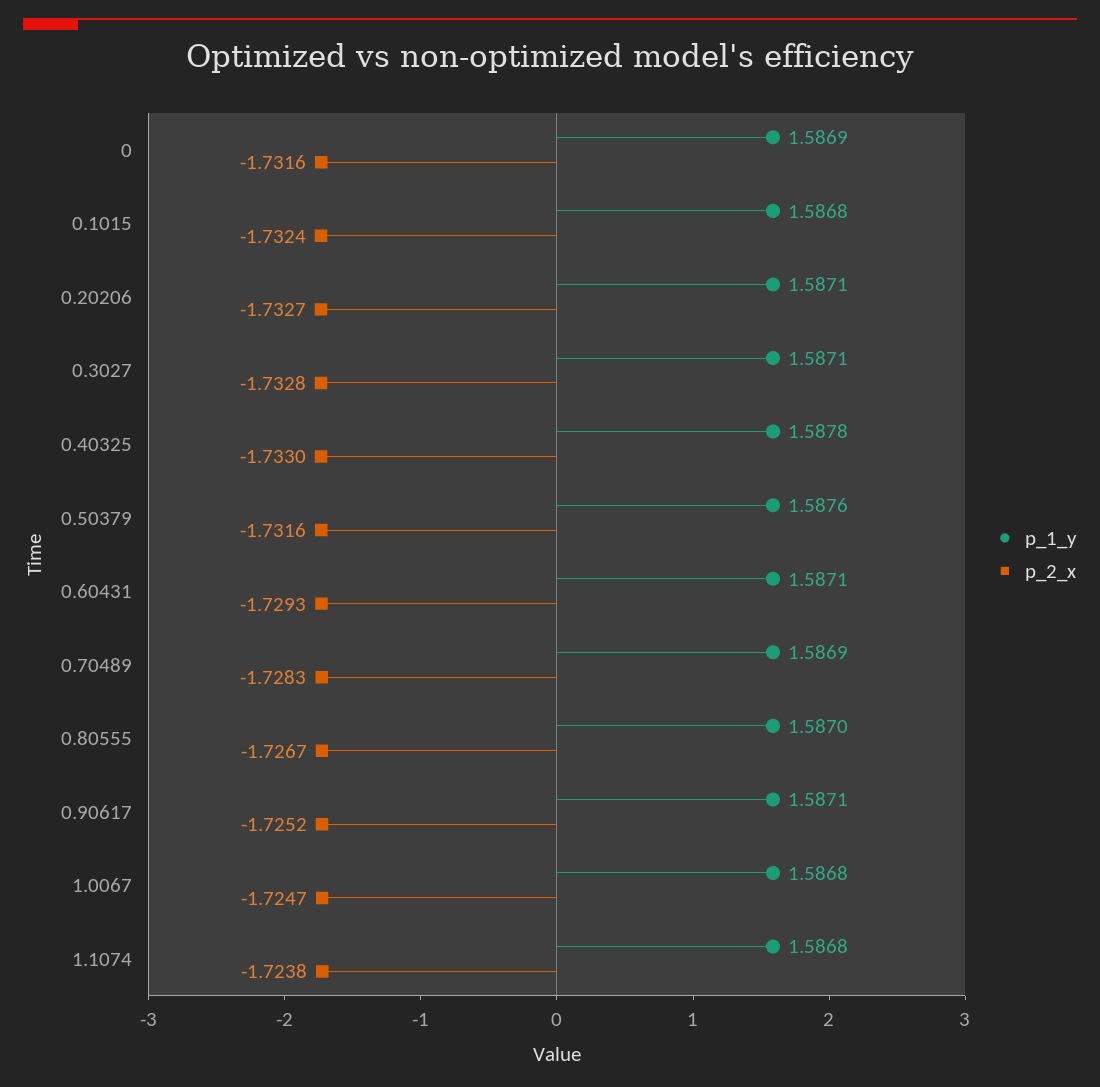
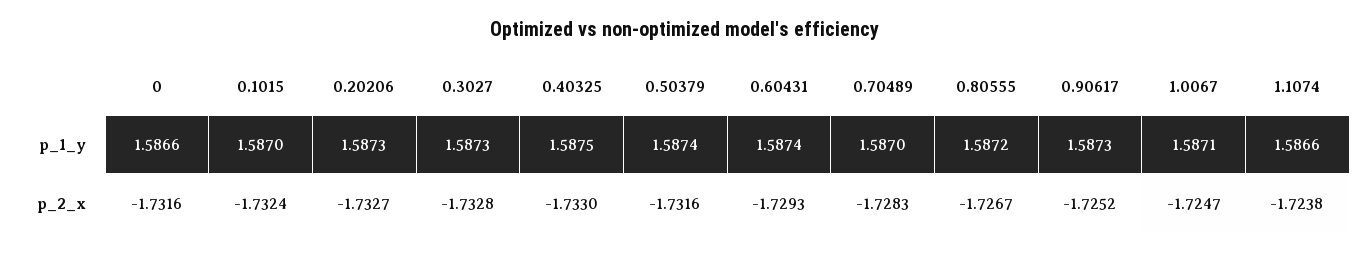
  {
    "p_1_y": {
-     "0": 1.5869,
+     "0": 1.5866,
-     "0.1015": 1.5868,
+     "0.1015": 1.587,
-     "0.20206": 1.5871,
+     "0.20206": 1.5873,
-     "0.3027": 1.5871,
+     "0.3027": 1.5873,
-     "0.40325": 1.5878,
+     "0.40325": 1.5875,
-     "0.50379": 1.5876,
+     "0.50379": 1.5874,
-     "0.60431": 1.5871,
+     "0.60431": 1.5874,
-     "0.70489": 1.5869,
+     "0.70489": 1.587,
-     "0.80555": 1.587,
+     "0.80555": 1.5872,
-     "0.90617": 1.5871,
+     "0.90617": 1.5873,
-     "1.0067": 1.5868,
+     "1.0067": 1.5871,
-     "1.1074": 1.5868
+     "1.1074": 1.5866
    },
    "p_2_x": {
      "0": -1.7316,
      "0.1015": -1.7324,
      "0.20206": -1.7327,
      "0.3027": -1.7328,
      "0.40325": -1.733,
      "0.50379": -1.7316,
      "0.60431": -1.7293,
      "0.70489": -1.7283,
      "0.80555": -1.7267,
      "0.90617": -1.7252,
      "1.0067": -1.7247,
      "1.1074": -1.7238
    }
  }

